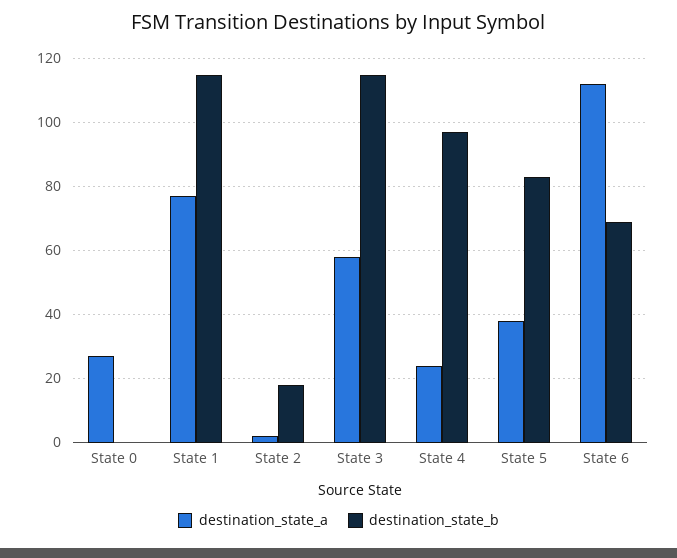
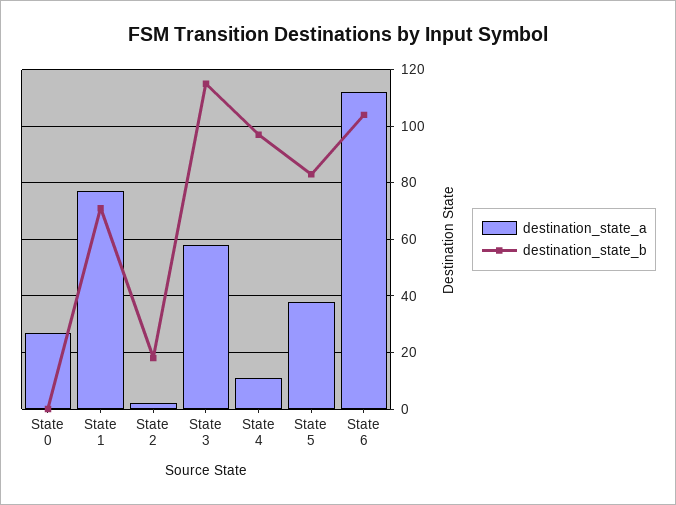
  {
    "destination_state_a": {
      "State 0": 25,
      "State 1": 75,
      "State 2": 0,
      "State 3": 60,
-     "State 4": 25,
+     "State 4": 10,
      "State 5": 40,
      "State 6": 110
    },
    "destination_state_b": {
      "State 0": 0,
-     "State 1": 115,
+     "State 1": 70,
      "State 2": 20,
      "State 3": 115,
      "State 4": 95,
      "State 5": 85,
-     "State 6": 70
+     "State 6": 105
    }
  }

